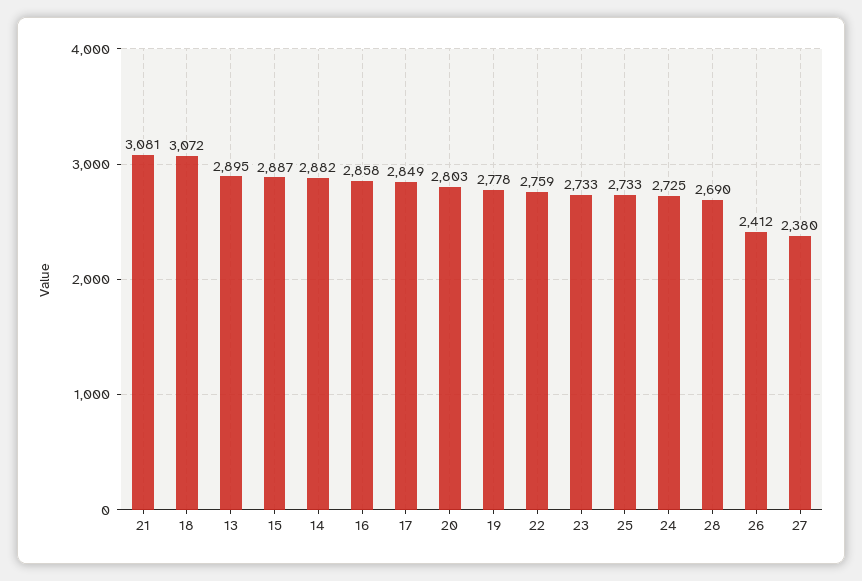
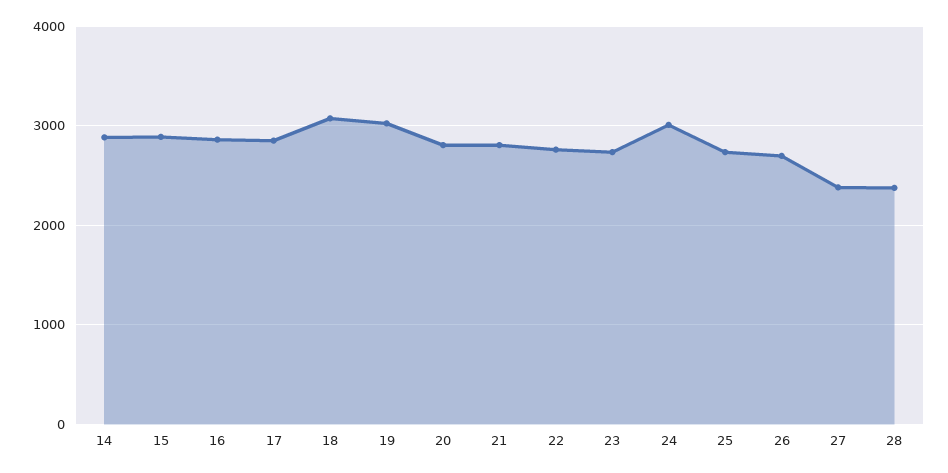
  {
-   "21": 3081,
+   "21": 2800,
    "18": 3072,
-   "13": 2895,
    "15": 2887,
    "14": 2882,
    "16": 2858,
    "17": 2849,
    "20": 2803,
-   "19": 2778,
+   "19": 3000,
    "22": 2759,
    "23": 2733,
    "25": 2733,
-   "24": 2725,
+   "24": 3000,
-   "28": 2690,
+   "28": 2400,
-   "26": 2412,
+   "26": 2700,
    "27": 2380
  }

